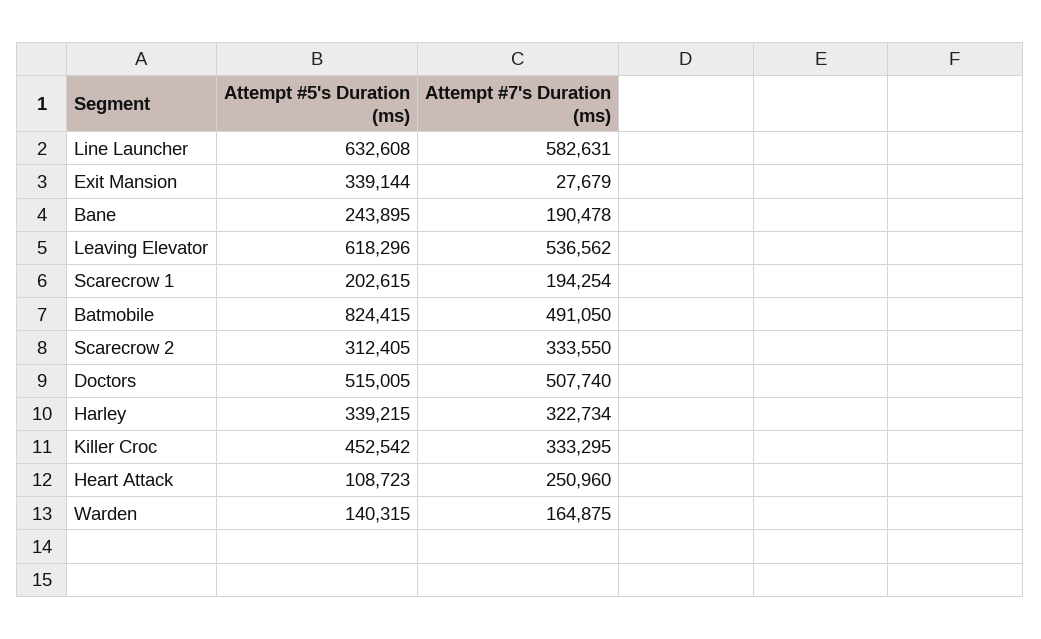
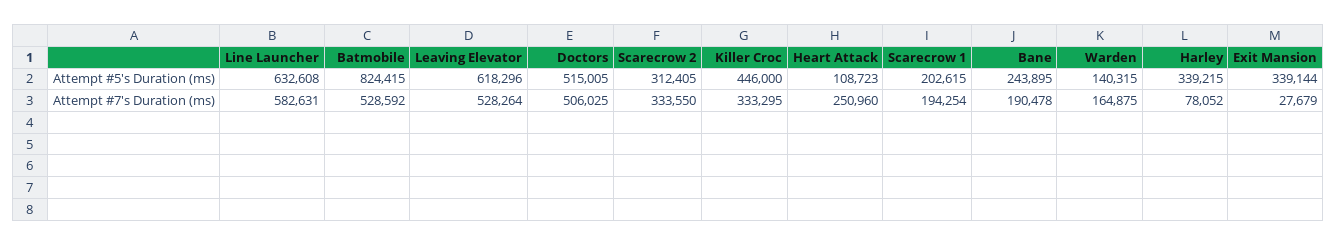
  {
    "Attempt #5's Duration (ms)": {
      "Line Launcher": 632608,
      "Exit Mansion": 339144,
      "Bane": 243895,
      "Leaving Elevator": 618296,
      "Scarecrow 1": 202615,
      "Batmobile": 824415,
      "Scarecrow 2": 312405,
      "Doctors": 515005,
      "Harley": 339215,
-     "Killer Croc": 452542,
+     "Killer Croc": 446000,
      "Heart Attack": 108723,
      "Warden": 140315
    },
    "Attempt #7's Duration (ms)": {
      "Line Launcher": 582631,
      "Exit Mansion": 27679,
      "Bane": 190478,
-     "Leaving Elevator": 536562,
+     "Leaving Elevator": 528264,
      "Scarecrow 1": 194254,
-     "Batmobile": 491050,
+     "Batmobile": 528592,
      "Scarecrow 2": 333550,
-     "Doctors": 507740,
+     "Doctors": 506025,
-     "Harley": 322734,
+     "Harley": 78052,
      "Killer Croc": 333295,
      "Heart Attack": 250960,
      "Warden": 164875
    }
  }

